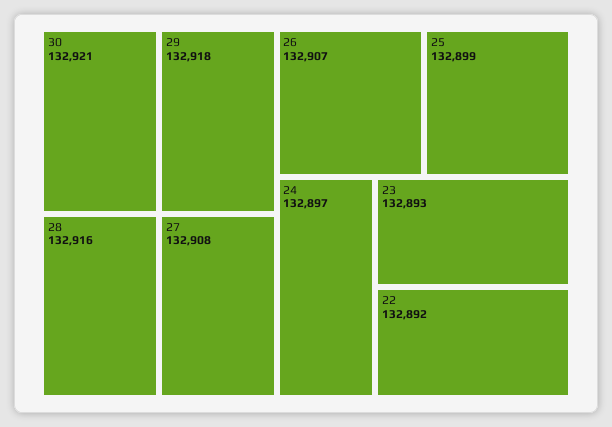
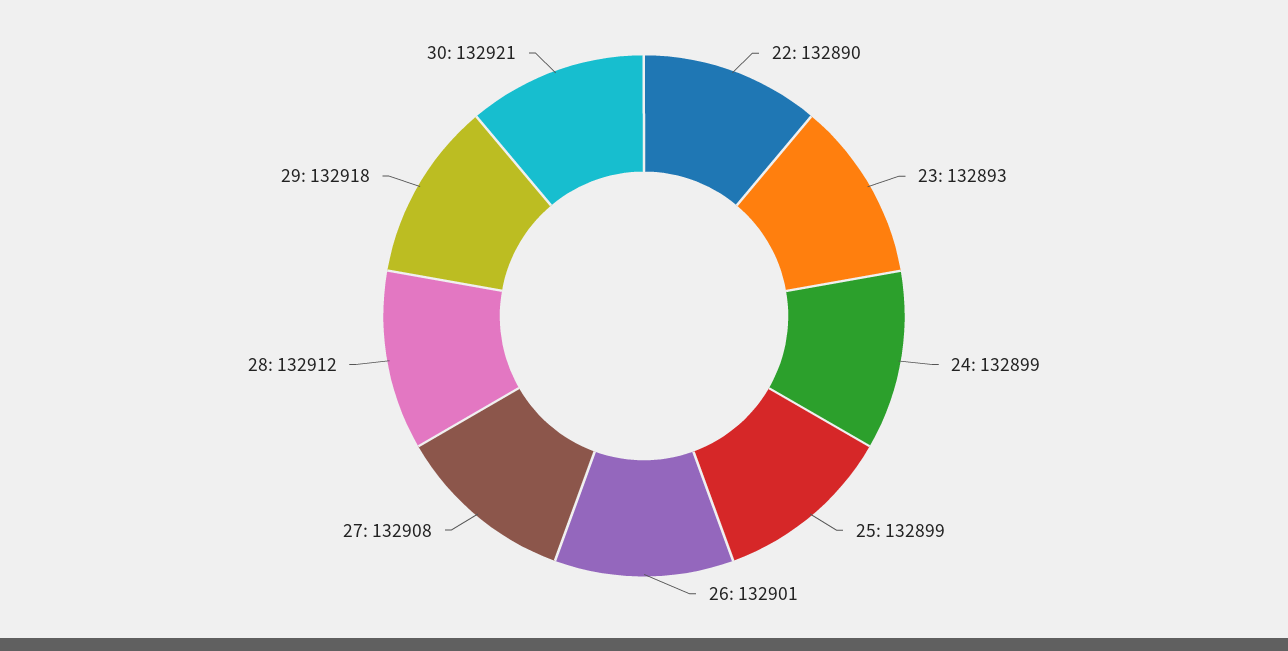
  {
    "30": 132921,
    "29": 132918,
-   "28": 132916,
+   "28": 132912,
    "27": 132908,
-   "26": 132907,
+   "26": 132901,
    "25": 132899,
-   "24": 132897,
+   "24": 132899,
    "23": 132893,
-   "22": 132892
+   "22": 132890
  }

